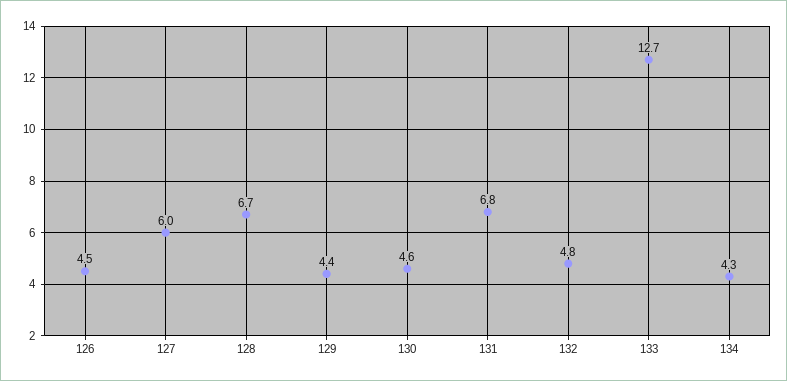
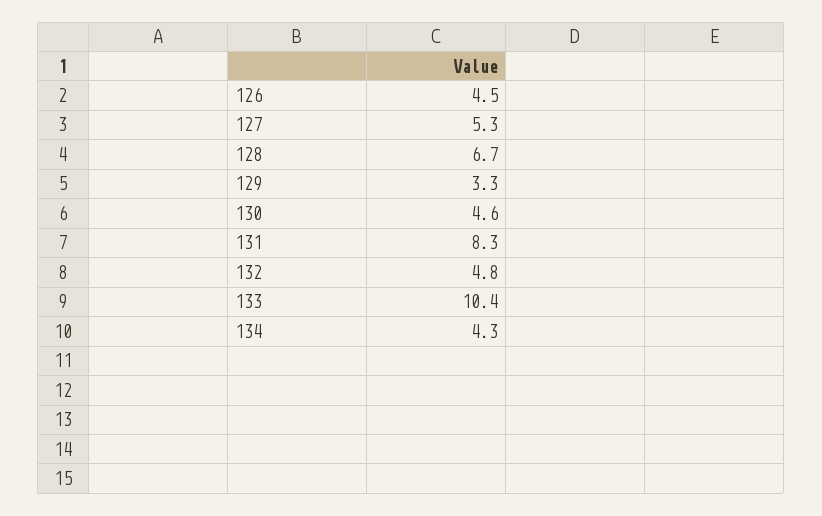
  {
    "126": 4.5,
-   "127": 6,
+   "127": 5.3,
    "128": 6.7,
-   "129": 4.4,
+   "129": 3.3,
    "130": 4.6,
-   "131": 6.8,
+   "131": 8.3,
    "132": 4.8,
-   "133": 12.7,
+   "133": 10.4,
    "134": 4.3
  }

